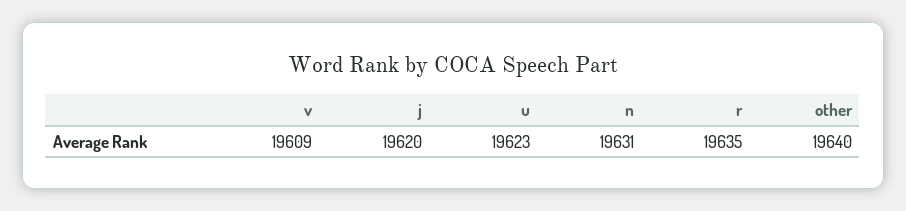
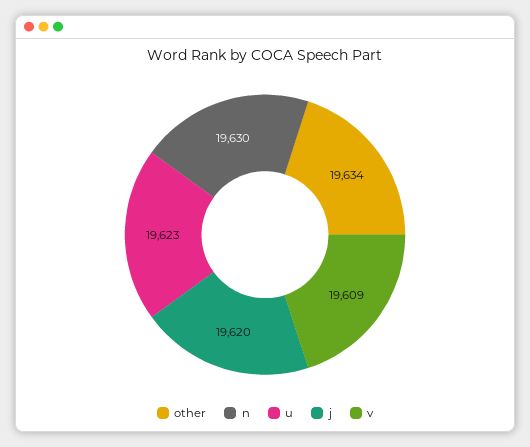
  {
    "v": 19609,
    "j": 19620,
    "u": 19623,
-   "n": 19631,
+   "n": 19630,
-   "r": 19635,
-   "other": 19640
+   "other": 19634
  }

